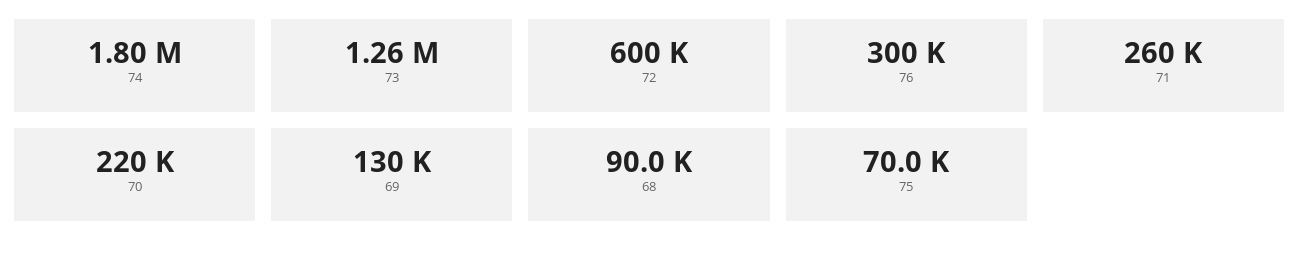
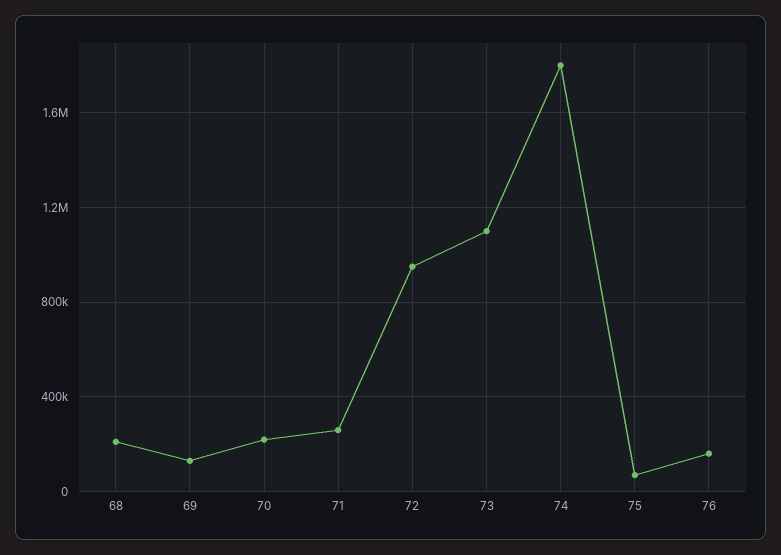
  {
    "74": 1800000,
-   "73": 1260000,
+   "73": 1100000,
-   "72": 600000,
+   "72": 950000,
-   "76": 300000,
+   "76": 150000,
    "71": 260000,
    "70": 220000,
    "69": 130000,
-   "68": 90000,
+   "68": 200000,
    "75": 70000
  }

